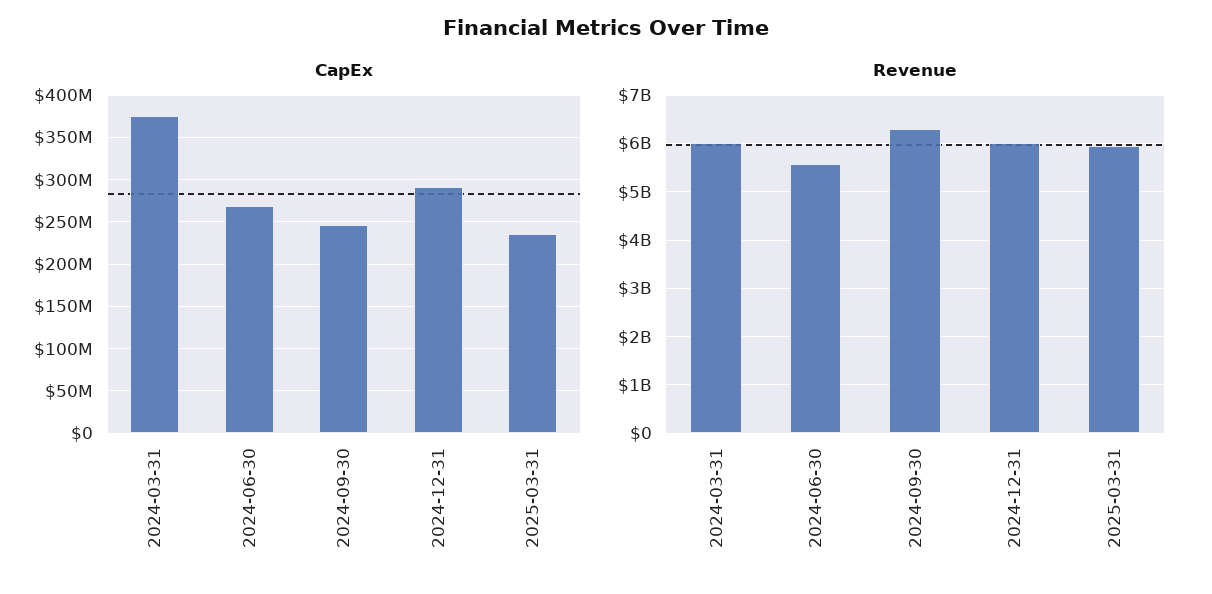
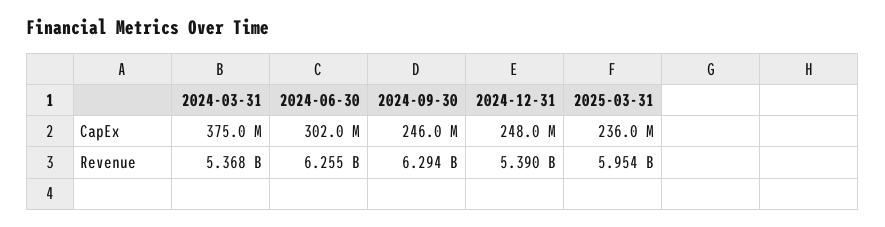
  {
    "CapEx": {
      "2024-03-31": 375000000,
-     "2024-06-30": 270000000,
+     "2024-06-30": 302000000,
      "2024-09-30": 246000000,
-     "2024-12-31": 290000000,
+     "2024-12-31": 248000000,
      "2025-03-31": 236000000
    },
    "Revenue": {
-     "2024-03-31": 6000000000,
+     "2024-03-31": 5368000000,
-     "2024-06-30": 5600000000,
+     "2024-06-30": 6255000000,
      "2024-09-30": 6294000000,
-     "2024-12-31": 6000000000,
+     "2024-12-31": 5390000000,
      "2025-03-31": 5954000000
    }
  }

